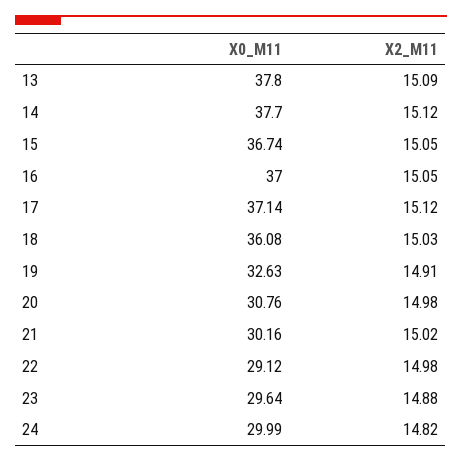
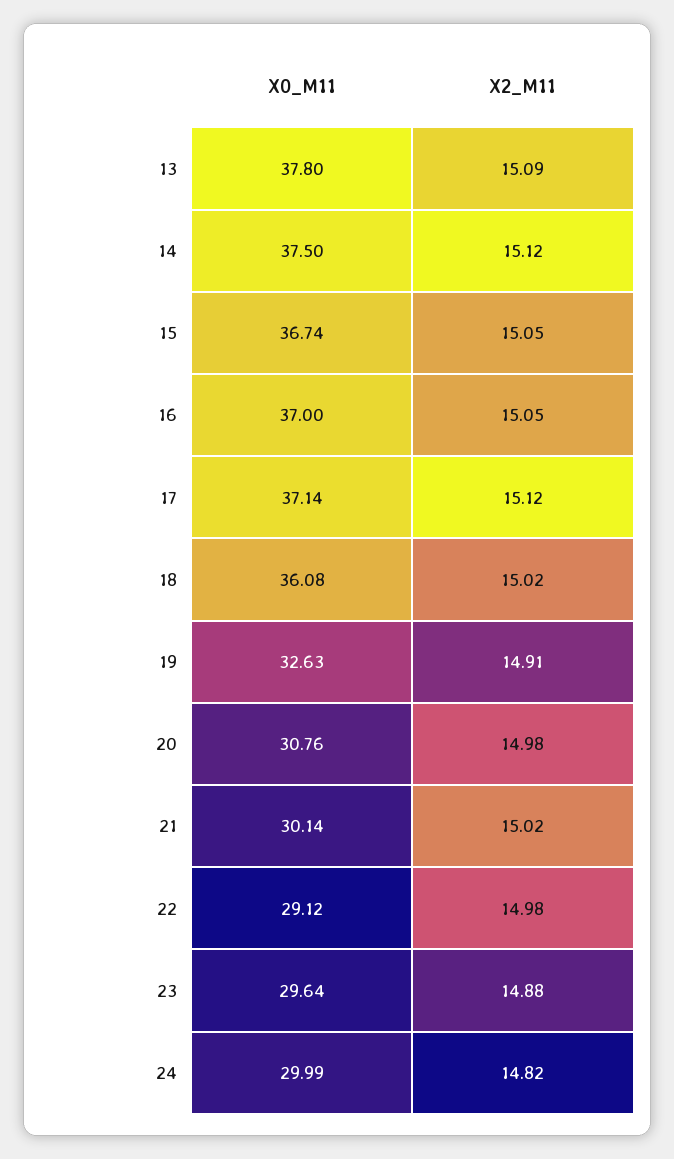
  {
    "X0_M11": {
      "13": 37.8,
-     "14": 37.7,
+     "14": 37.5,
      "15": 36.74,
      "16": 37,
      "17": 37.14,
      "18": 36.08,
      "19": 32.63,
      "20": 30.76,
-     "21": 30.16,
+     "21": 30.14,
      "22": 29.12,
      "23": 29.64,
      "24": 29.99
    },
    "X2_M11": {
      "13": 15.09,
      "14": 15.12,
      "15": 15.05,
      "16": 15.05,
      "17": 15.12,
-     "18": 15.03,
+     "18": 15.02,
      "19": 14.91,
      "20": 14.98,
      "21": 15.02,
      "22": 14.98,
      "23": 14.88,
      "24": 14.82
    }
  }

